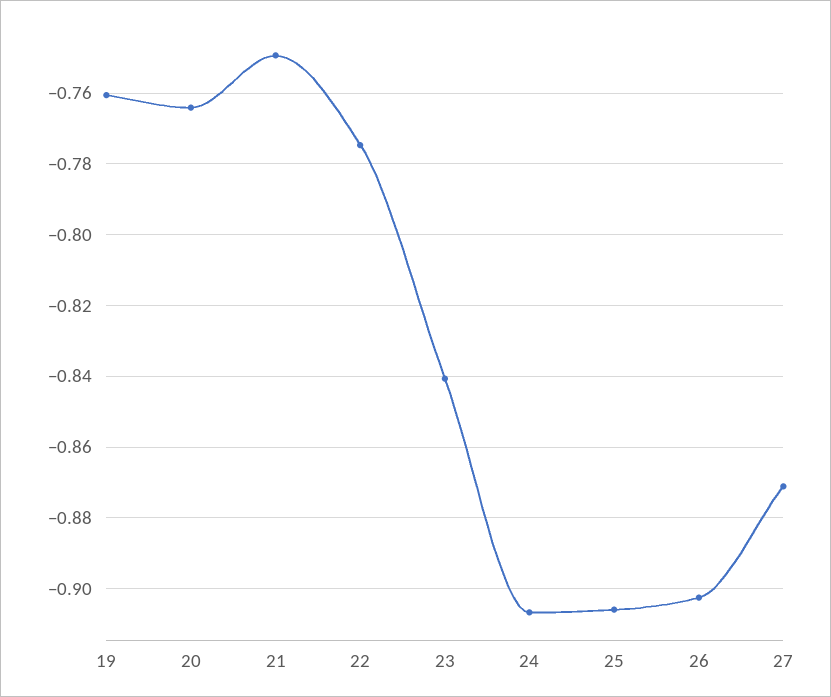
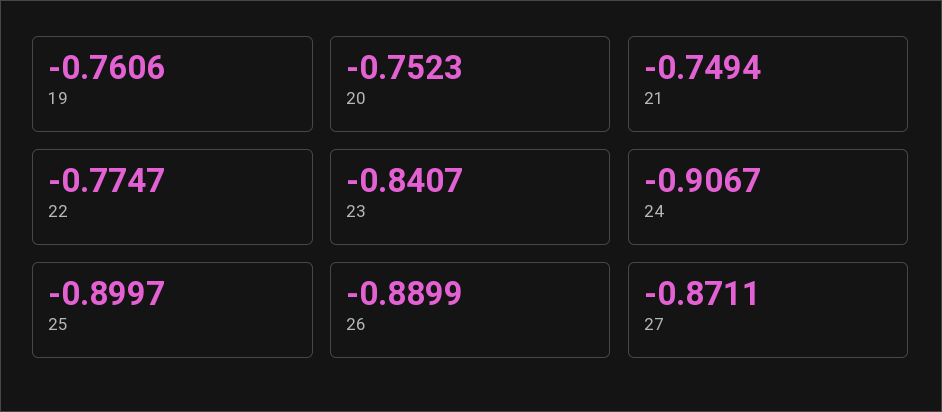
  {
    "19": -0.7606,
-   "20": -0.764,
+   "20": -0.7523,
    "21": -0.7494,
    "22": -0.7747,
    "23": -0.8407,
    "24": -0.9067,
-   "25": -0.906,
+   "25": -0.8997,
-   "26": -0.902,
+   "26": -0.8899,
    "27": -0.8711
  }

